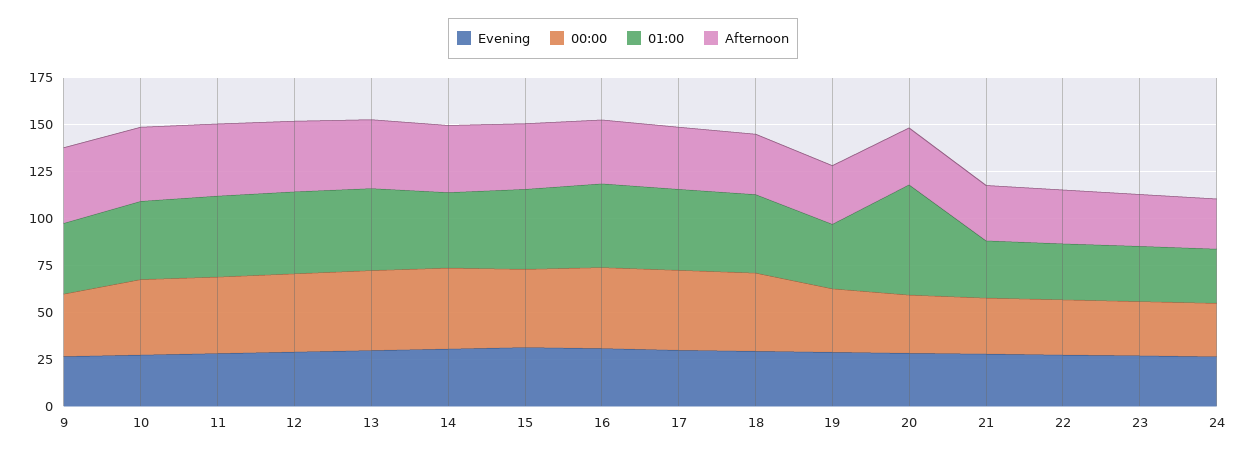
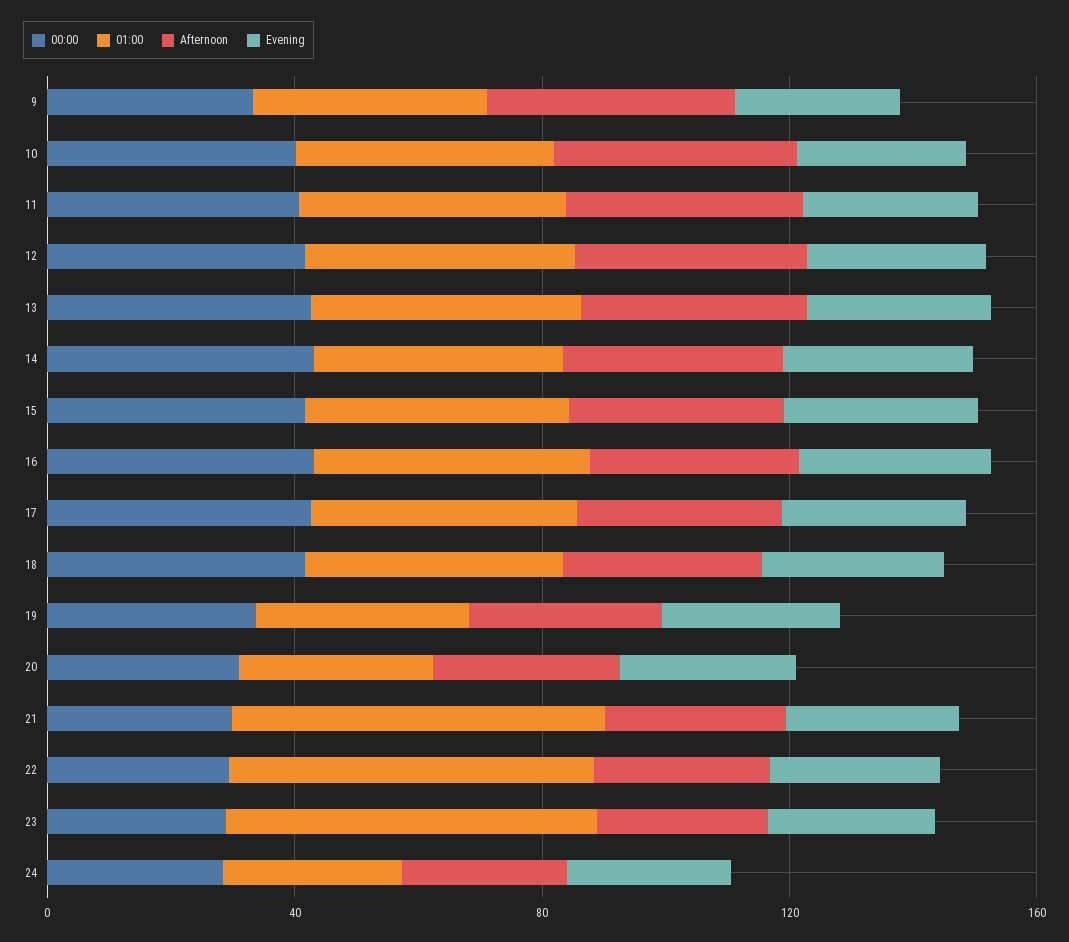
  {
    "Evening": {
      "9": 25,
      "10": 25,
      "11": 30,
      "12": 30,
      "13": 30,
      "14": 30,
      "15": 30,
      "16": 30,
      "17": 30,
      "18": 30,
      "19": 30,
      "20": 30,
      "21": 30,
      "22": 25,
      "23": 25,
      "24": 25
    },
    "00:00": {
      "9": 35,
      "10": 40,
      "11": 40,
      "12": 40,
      "13": 45,
      "14": 45,
      "15": 40,
      "16": 45,
      "17": 45,
      "18": 40,
      "19": 35,
      "20": 30,
      "21": 30,
      "22": 30,
      "23": 30,
      "24": 30
    },
    "01:00": {
      "9": 40,
      "10": 40,
      "11": 45,
      "12": 45,
      "13": 45,
      "14": 40,
      "15": 45,
      "16": 45,
      "17": 45,
      "18": 40,
      "19": 35,
-     "20": 60,
+     "20": 30,
-     "21": 30,
+     "21": 60,
-     "22": 30,
+     "22": 60,
-     "23": 30,
+     "23": 60,
      "24": 30
    },
    "Afternoon": {
      "9": 40,
      "10": 40,
      "11": 40,
      "12": 40,
      "13": 35,
      "14": 35,
      "15": 35,
      "16": 35,
      "17": 35,
      "18": 30,
      "19": 30,
      "20": 30,
      "21": 30,
      "22": 30,
      "23": 30,
      "24": 25
    }
  }

